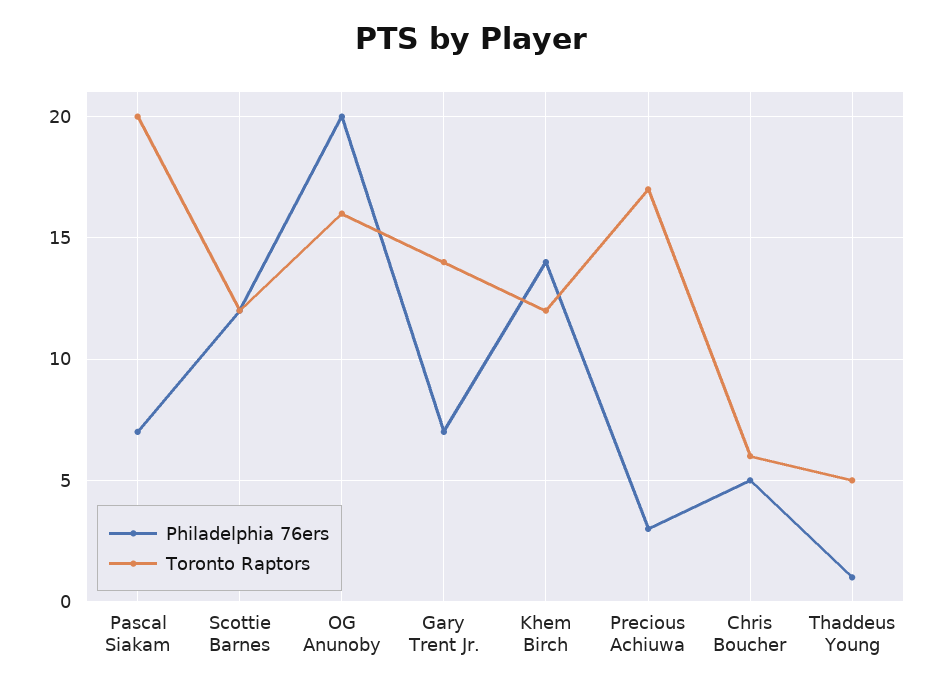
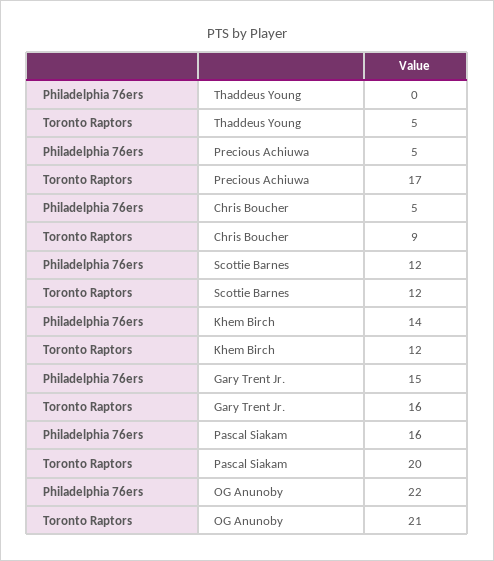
  {
    "Philadelphia 76ers": {
-     "Pascal Siakam": 7,
+     "Pascal Siakam": 16,
      "Scottie Barnes": 12,
-     "OG Anunoby": 20,
+     "OG Anunoby": 22,
-     "Gary Trent Jr.": 7,
+     "Gary Trent Jr.": 15,
      "Khem Birch": 14,
-     "Precious Achiuwa": 3,
+     "Precious Achiuwa": 5,
      "Chris Boucher": 5,
-     "Thaddeus Young": 1
+     "Thaddeus Young": 0
    },
    "Toronto Raptors": {
      "Pascal Siakam": 20,
      "Scottie Barnes": 12,
-     "OG Anunoby": 16,
+     "OG Anunoby": 21,
-     "Gary Trent Jr.": 14,
+     "Gary Trent Jr.": 16,
      "Khem Birch": 12,
      "Precious Achiuwa": 17,
-     "Chris Boucher": 6,
+     "Chris Boucher": 9,
      "Thaddeus Young": 5
    }
  }

